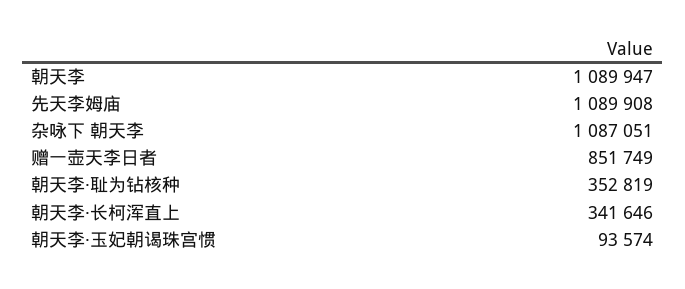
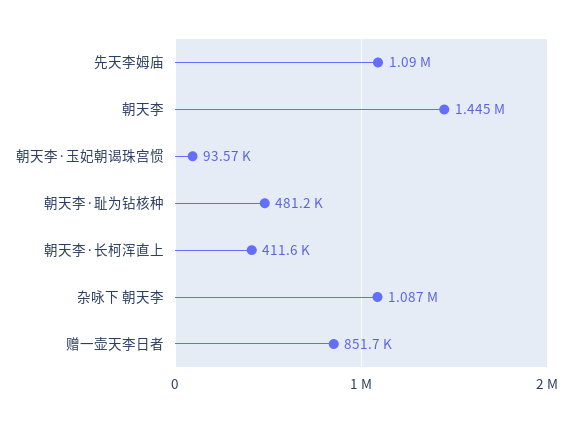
  {
-   "朝天李": 1089947,
+   "朝天李": 1445000,
    "先天李姆庙": 1089908,
    "杂咏下 朝天李": 1087051,
    "赠一壶天李日者": 851749,
-   "朝天李·耻为钻核种": 352819,
+   "朝天李·耻为钻核种": 481200,
-   "朝天李·长柯浑直上": 341646,
+   "朝天李·长柯浑直上": 411600,
    "朝天李·玉妃朝谒珠宫惯": 93574
  }

